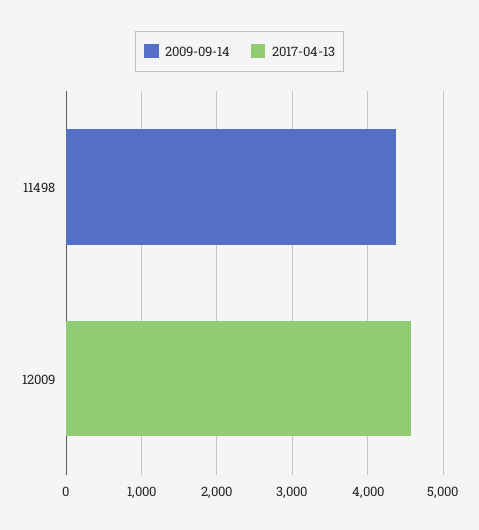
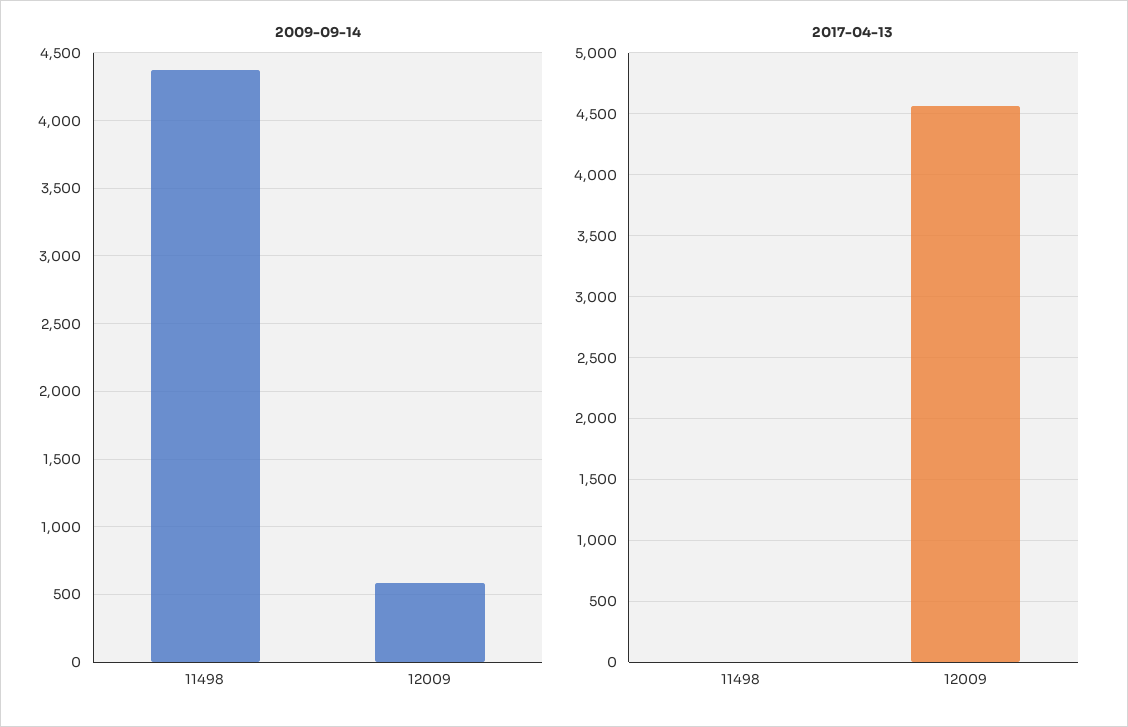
  {
    "2009-09-14": {
      "11498": 4350,
-     "12009": 0
+     "12009": 600
    },
    "2017-04-13": {
      "11498": 0,
      "12009": 4550
    }
  }

